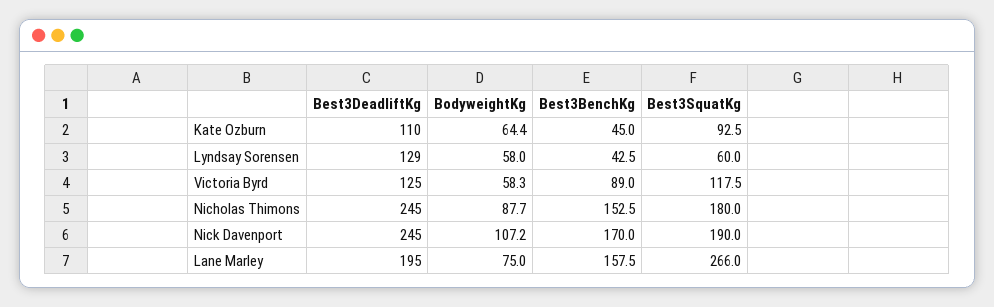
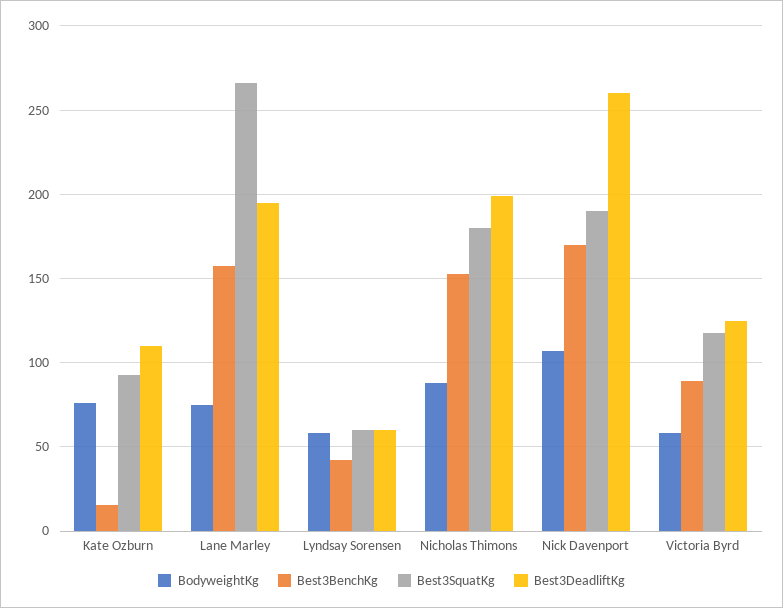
  {
    "Best3DeadliftKg": {
      "Kate Ozburn": 110,
-     "Lyndsay Sorensen": 129,
+     "Lyndsay Sorensen": 60,
      "Victoria Byrd": 125,
-     "Nicholas Thimons": 245,
+     "Nicholas Thimons": 200,
-     "Nick Davenport": 245,
+     "Nick Davenport": 260,
      "Lane Marley": 195
    },
    "BodyweightKg": {
-     "Kate Ozburn": 64.4,
+     "Kate Ozburn": 75,
      "Lyndsay Sorensen": 58,
      "Victoria Byrd": 58.3,
      "Nicholas Thimons": 87.7,
      "Nick Davenport": 107.2,
      "Lane Marley": 75
    },
    "Best3BenchKg": {
-     "Kate Ozburn": 45,
+     "Kate Ozburn": 15,
      "Lyndsay Sorensen": 42.5,
      "Victoria Byrd": 89,
      "Nicholas Thimons": 152.5,
      "Nick Davenport": 170,
      "Lane Marley": 157.5
    },
    "Best3SquatKg": {
      "Kate Ozburn": 92.5,
      "Lyndsay Sorensen": 60,
      "Victoria Byrd": 117.5,
      "Nicholas Thimons": 180,
      "Nick Davenport": 190,
      "Lane Marley": 266
    }
  }

